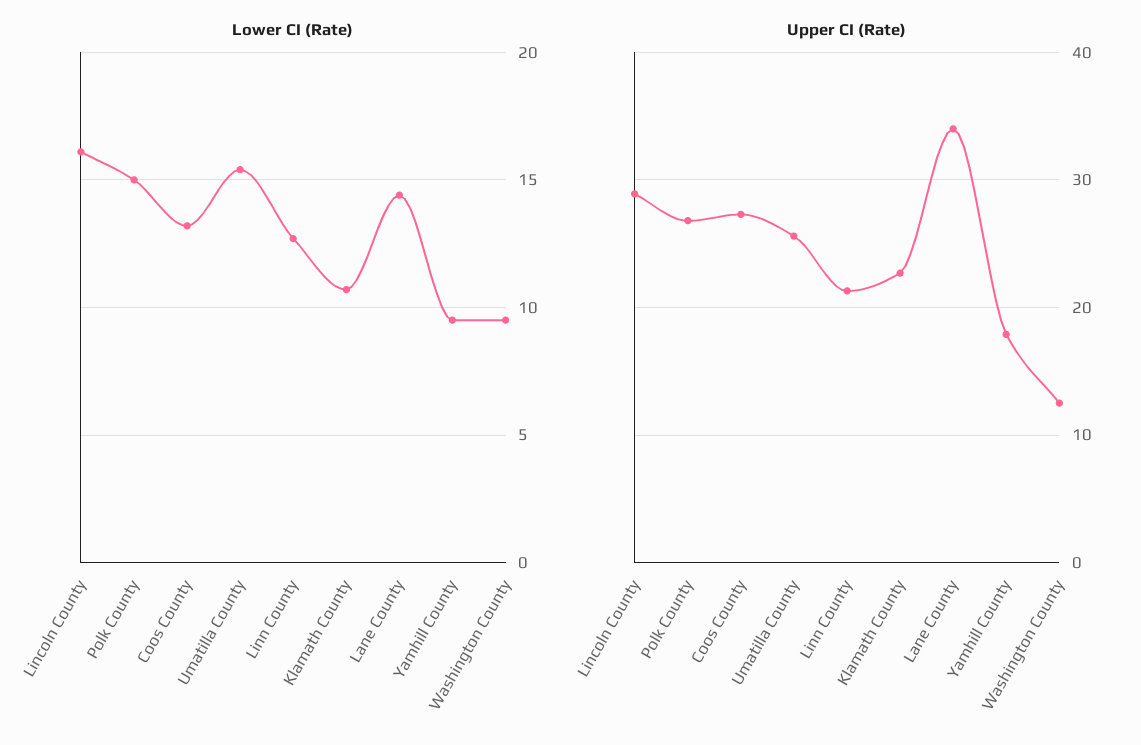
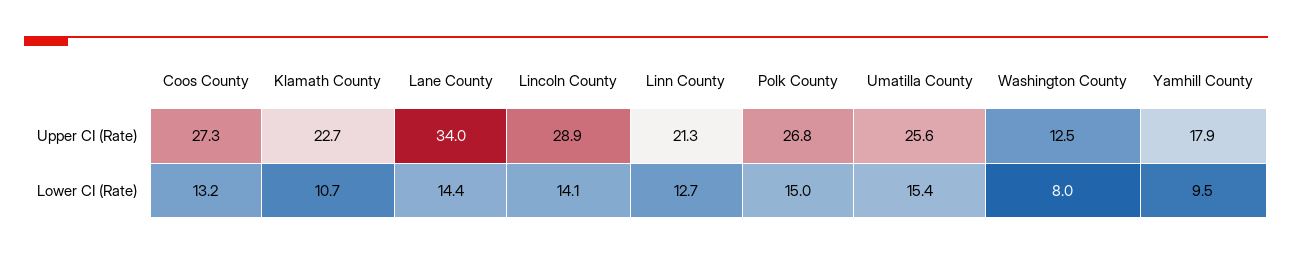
  {
    "Lower CI (Rate)": {
-     "Lincoln County": 16,
+     "Lincoln County": 14.1,
      "Polk County": 15,
      "Coos County": 13.2,
      "Umatilla County": 15.4,
      "Linn County": 12.7,
      "Klamath County": 10.7,
      "Lane County": 14.4,
      "Yamhill County": 9.5,
-     "Washington County": 9.5
+     "Washington County": 8
    },
    "Upper CI (Rate)": {
      "Lincoln County": 28.9,
      "Polk County": 26.8,
      "Coos County": 27.3,
      "Umatilla County": 25.6,
      "Linn County": 21.3,
      "Klamath County": 22.7,
      "Lane County": 34,
      "Yamhill County": 17.9,
      "Washington County": 12.5
    }
  }

